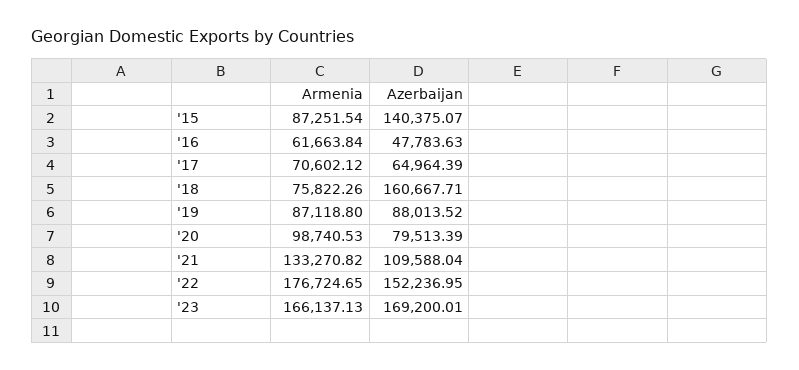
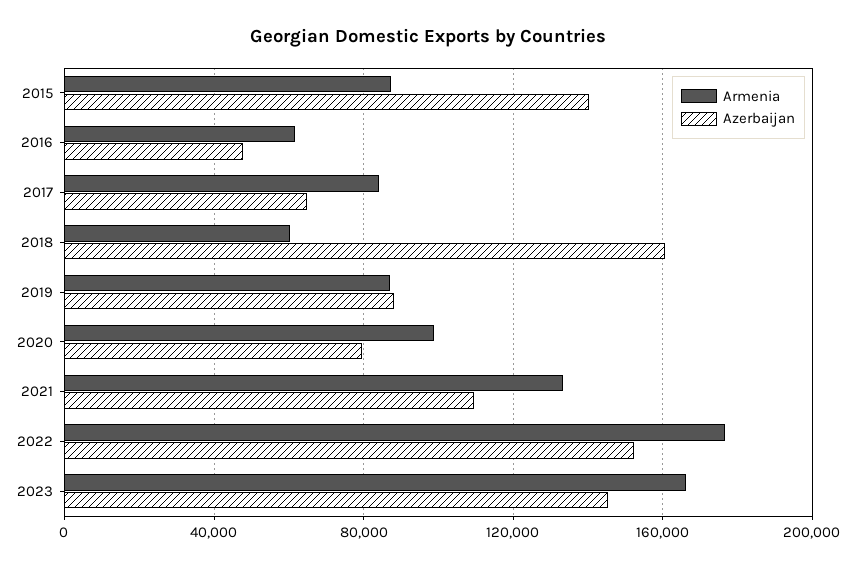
  {
    "Armenia": {
      "'15": 87251.54,
      "'16": 61663.84,
-     "'17": 70602.12,
+     "'17": 85000,
-     "'18": 75822.26,
+     "'18": 60000,
      "'19": 87118.8,
      "'20": 98740.53,
      "'21": 133270.82,
      "'22": 176724.65,
      "'23": 166137.13
    },
    "Azerbaijan": {
      "'15": 140375.07,
      "'16": 47783.63,
      "'17": 64964.39,
      "'18": 160667.71,
      "'19": 88013.52,
      "'20": 79513.39,
      "'21": 109588.04,
      "'22": 152236.95,
-     "'23": 169200.01
+     "'23": 145000
    }
  }

